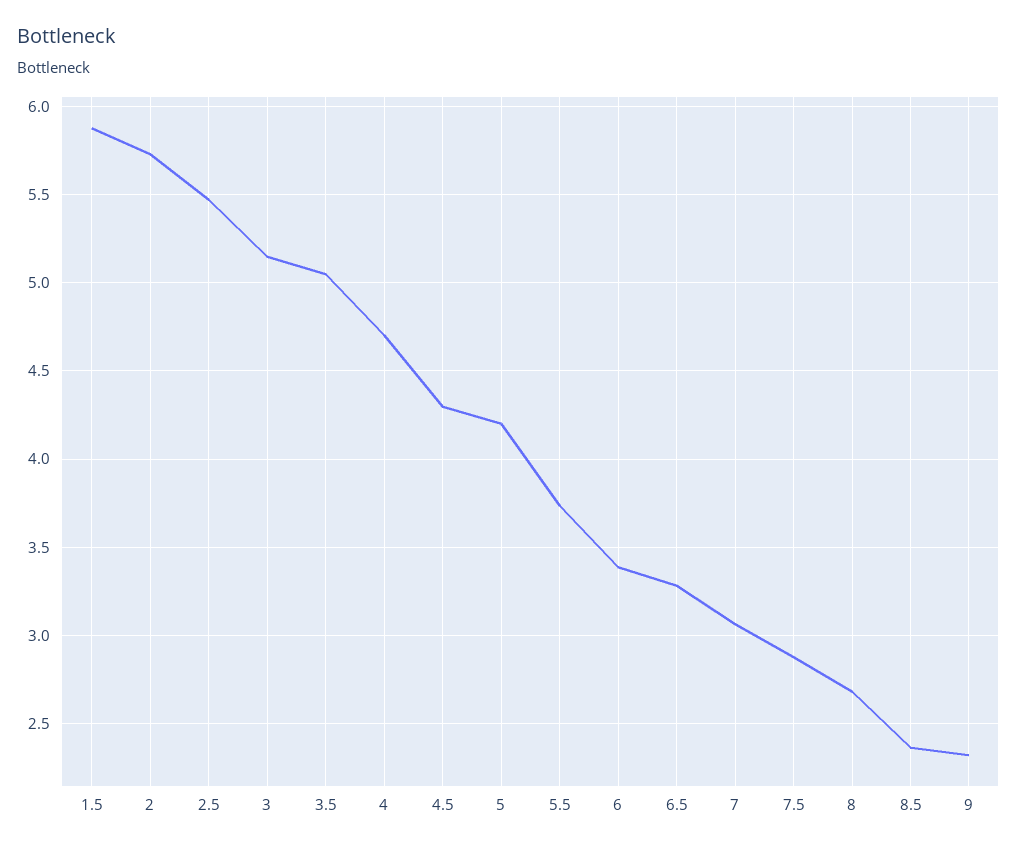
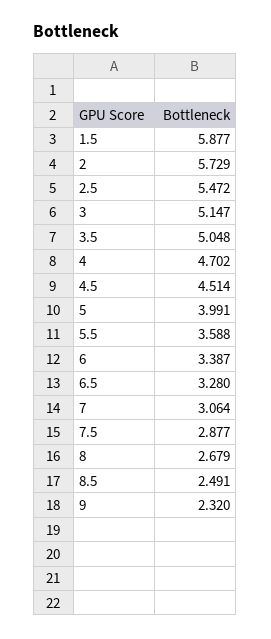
  {
    "1.5": 5.877,
    "2": 5.729,
    "2.5": 5.472,
    "3": 5.147,
    "3.5": 5.048,
    "4": 4.702,
-   "4.5": 4.3,
+   "4.5": 4.514,
-   "5": 4.2,
+   "5": 3.991,
-   "5.5": 3.75,
+   "5.5": 3.588,
    "6": 3.387,
    "6.5": 3.28,
    "7": 3.064,
    "7.5": 2.877,
    "8": 2.679,
-   "8.5": 2.35,
+   "8.5": 2.491,
    "9": 2.32
  }

